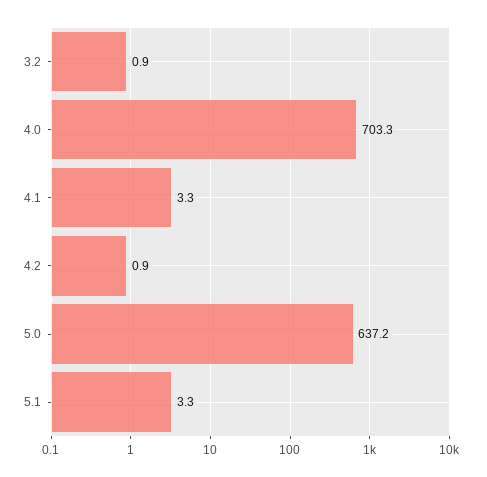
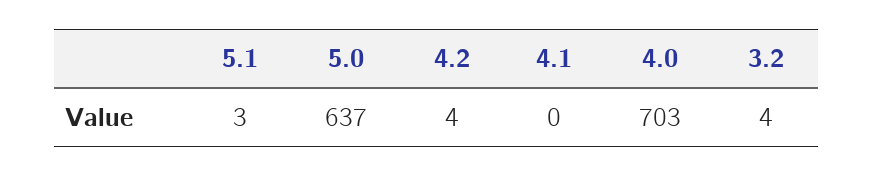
  {
-   "3.2": 0.9,
+   "3.2": 4,
    "4.0": 703.3,
-   "4.1": 3.3,
+   "4.1": 0,
-   "4.2": 0.9,
+   "4.2": 4,
    "5.0": 637.2,
    "5.1": 3.3
  }

